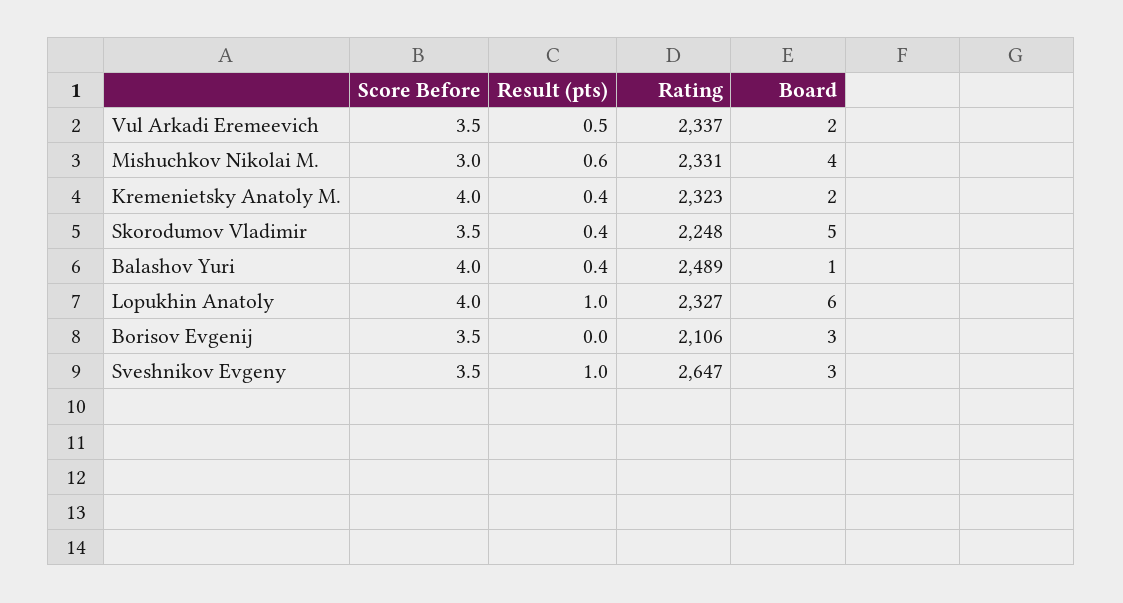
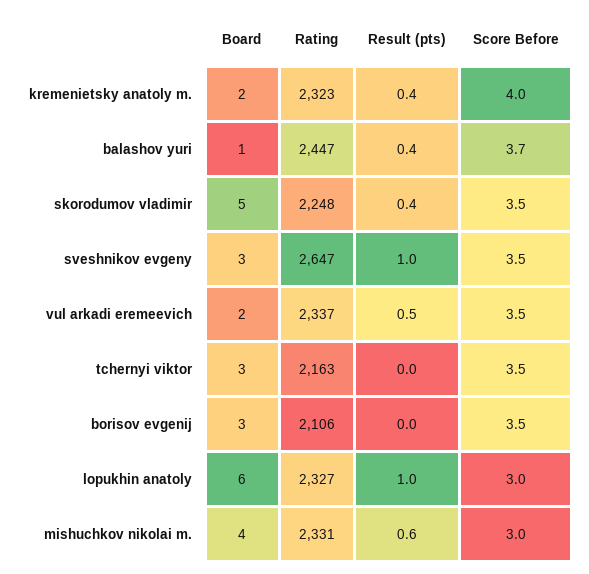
  {
    "Score Before": {
      "Vul Arkadi Eremeevich": 3.5,
      "Mishuchkov Nikolai M.": 3,
      "Kremenietsky Anatoly M.": 4,
      "Skorodumov Vladimir": 3.5,
-     "Balashov Yuri": 4,
+     "Balashov Yuri": 3.7,
-     "Lopukhin Anatoly": 4,
+     "Lopukhin Anatoly": 3,
      "Borisov Evgenij": 3.5,
-     "Sveshnikov Evgeny": 3.5
+     "Sveshnikov Evgeny": 3.5,
+     "tchernyi viktor": 3.5
    },
    "Result (pts)": {
      "Vul Arkadi Eremeevich": 0.5,
      "Mishuchkov Nikolai M.": 0.6,
      "Kremenietsky Anatoly M.": 0.4,
      "Skorodumov Vladimir": 0.4,
      "Balashov Yuri": 0.4,
      "Lopukhin Anatoly": 1,
      "Borisov Evgenij": 0,
-     "Sveshnikov Evgeny": 1
+     "Sveshnikov Evgeny": 1,
+     "tchernyi viktor": 0
    },
    "Rating": {
      "Vul Arkadi Eremeevich": 2337,
      "Mishuchkov Nikolai M.": 2331,
      "Kremenietsky Anatoly M.": 2323,
      "Skorodumov Vladimir": 2248,
-     "Balashov Yuri": 2489,
+     "Balashov Yuri": 2447,
      "Lopukhin Anatoly": 2327,
      "Borisov Evgenij": 2106,
-     "Sveshnikov Evgeny": 2647
+     "Sveshnikov Evgeny": 2647,
+     "tchernyi viktor": 2163
    },
    "Board": {
      "Vul Arkadi Eremeevich": 2,
      "Mishuchkov Nikolai M.": 4,
      "Kremenietsky Anatoly M.": 2,
      "Skorodumov Vladimir": 5,
      "Balashov Yuri": 1,
      "Lopukhin Anatoly": 6,
      "Borisov Evgenij": 3,
-     "Sveshnikov Evgeny": 3
+     "Sveshnikov Evgeny": 3,
+     "tchernyi viktor": 3
    }
  }

